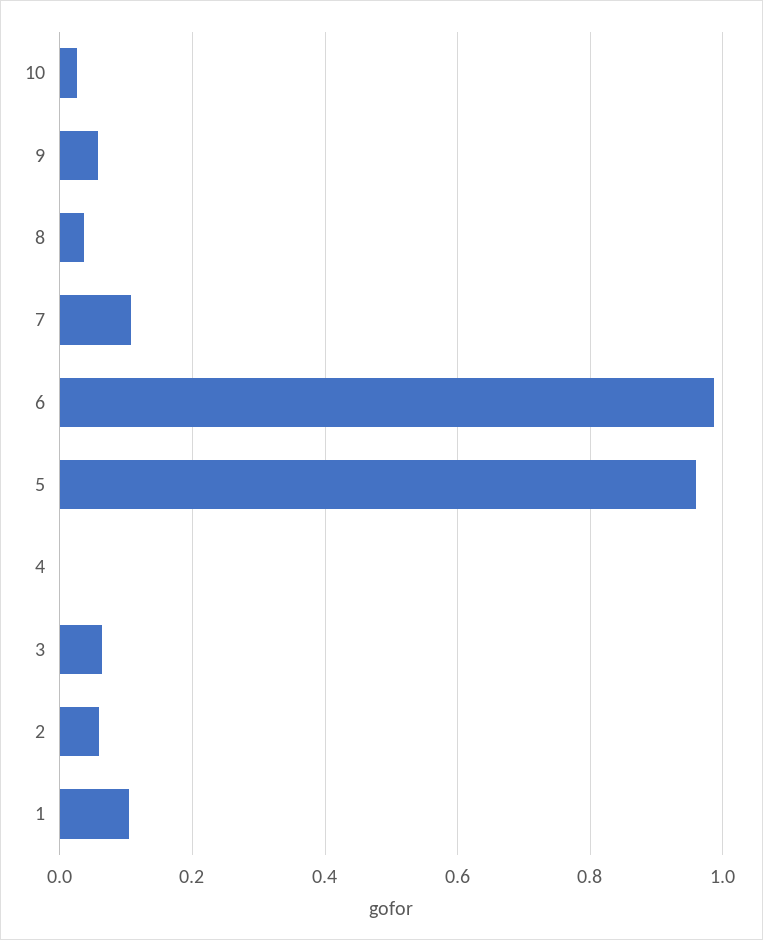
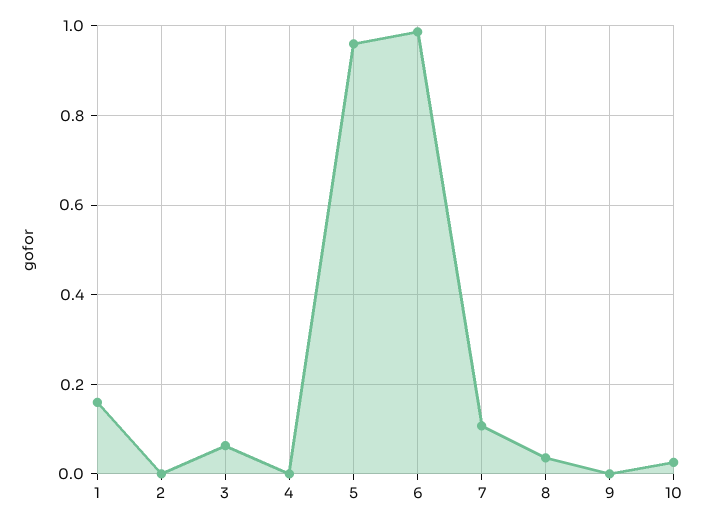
  {
    "10": 0.02,
-   "9": 0.06,
+   "9": 0,
    "8": 0.04,
    "7": 0.1,
    "6": 0.98,
    "5": 0.96,
    "4": 0,
    "3": 0.06,
-   "2": 0.06,
+   "2": 0,
-   "1": 0.1
+   "1": 0.16
  }

